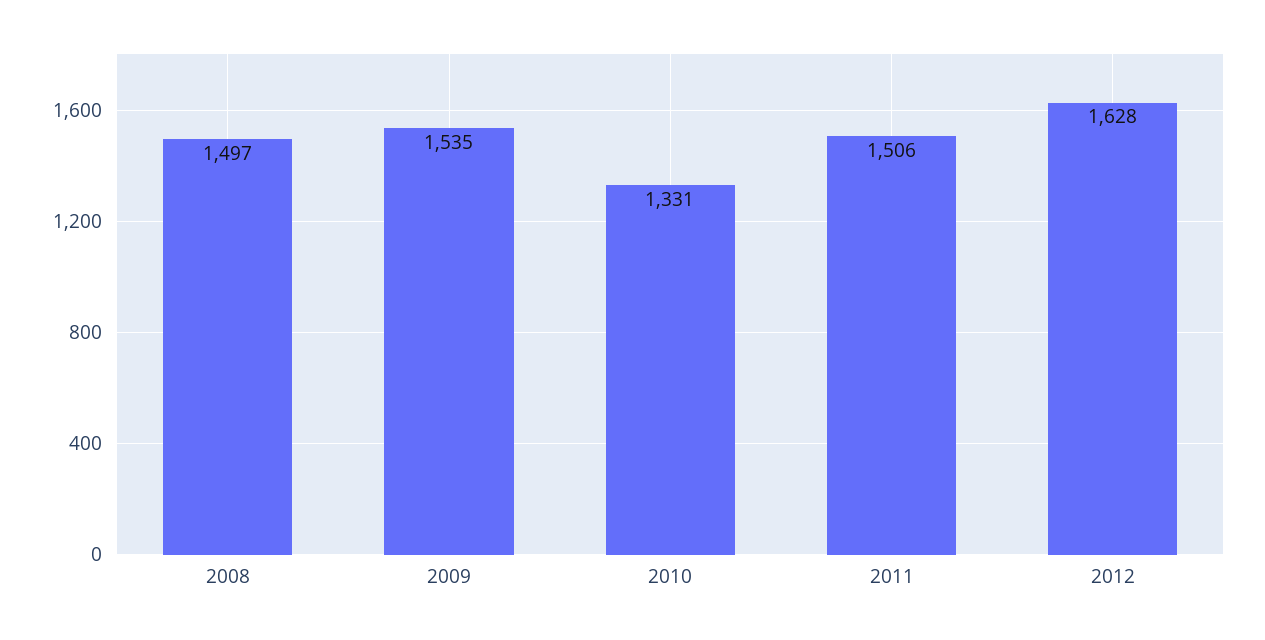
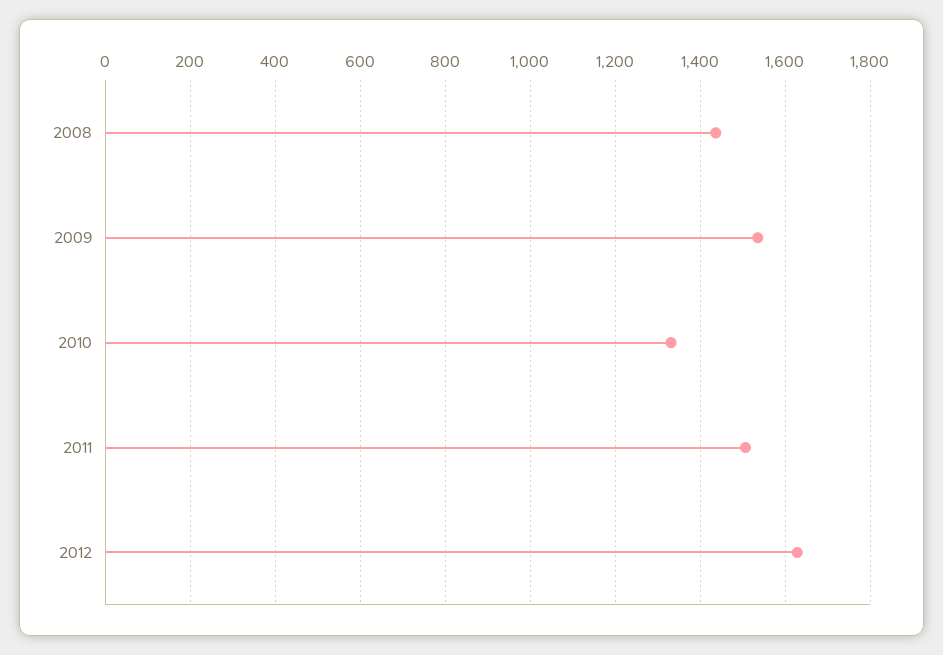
  {
-   "2008": 1497,
+   "2008": 1440,
    "2009": 1535,
    "2010": 1331,
    "2011": 1506,
    "2012": 1628
  }

